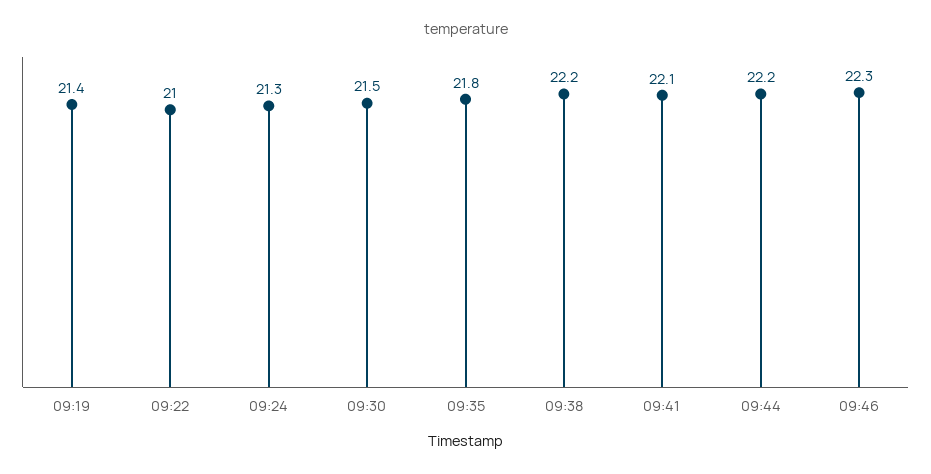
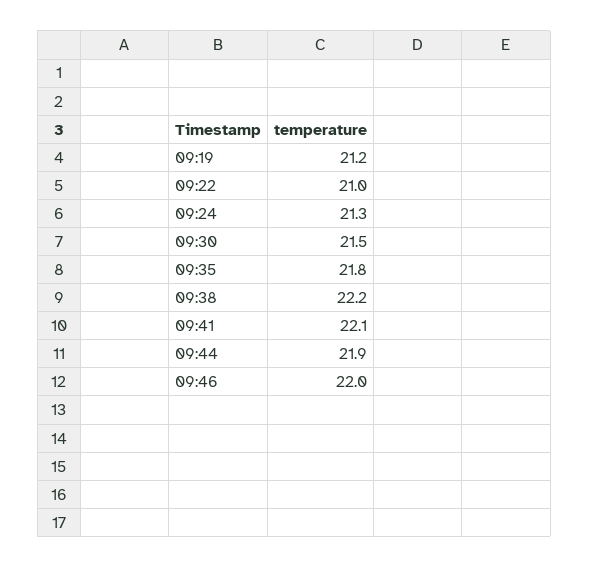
  {
-   "09:19": 21.4,
+   "09:19": 21.2,
    "09:22": 21,
    "09:24": 21.3,
    "09:30": 21.5,
    "09:35": 21.8,
    "09:38": 22.2,
    "09:41": 22.1,
-   "09:44": 22.2,
+   "09:44": 21.9,
-   "09:46": 22.3
+   "09:46": 22
  }

